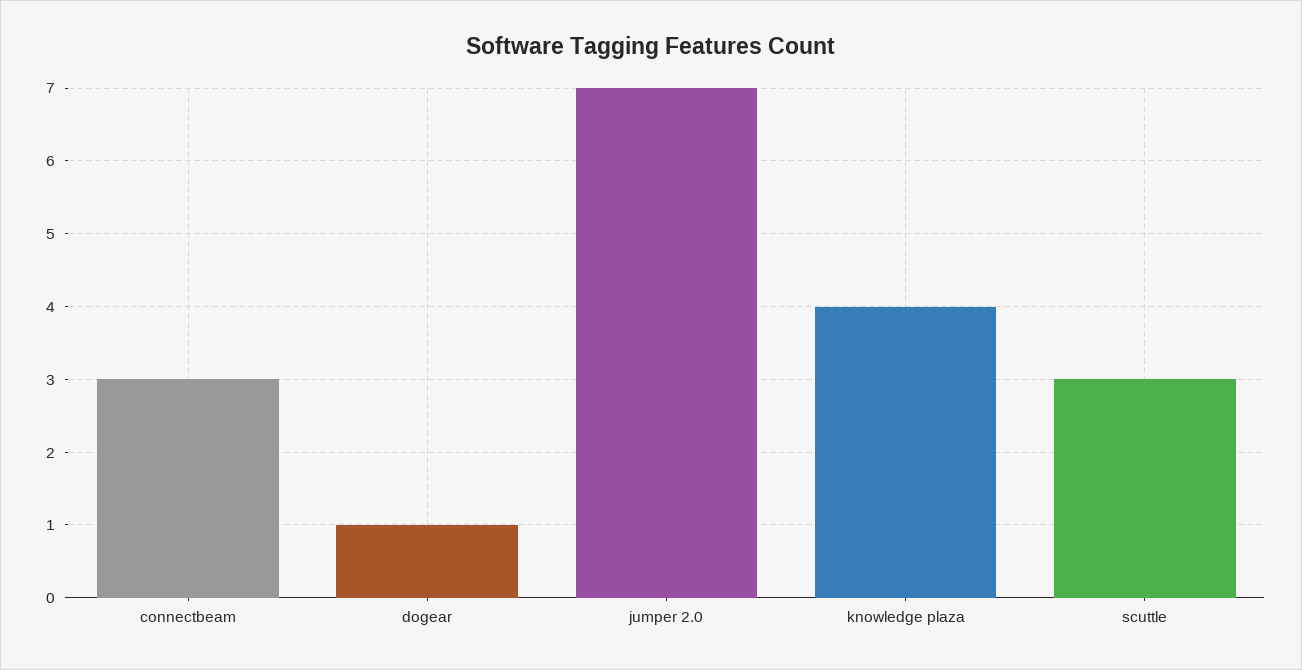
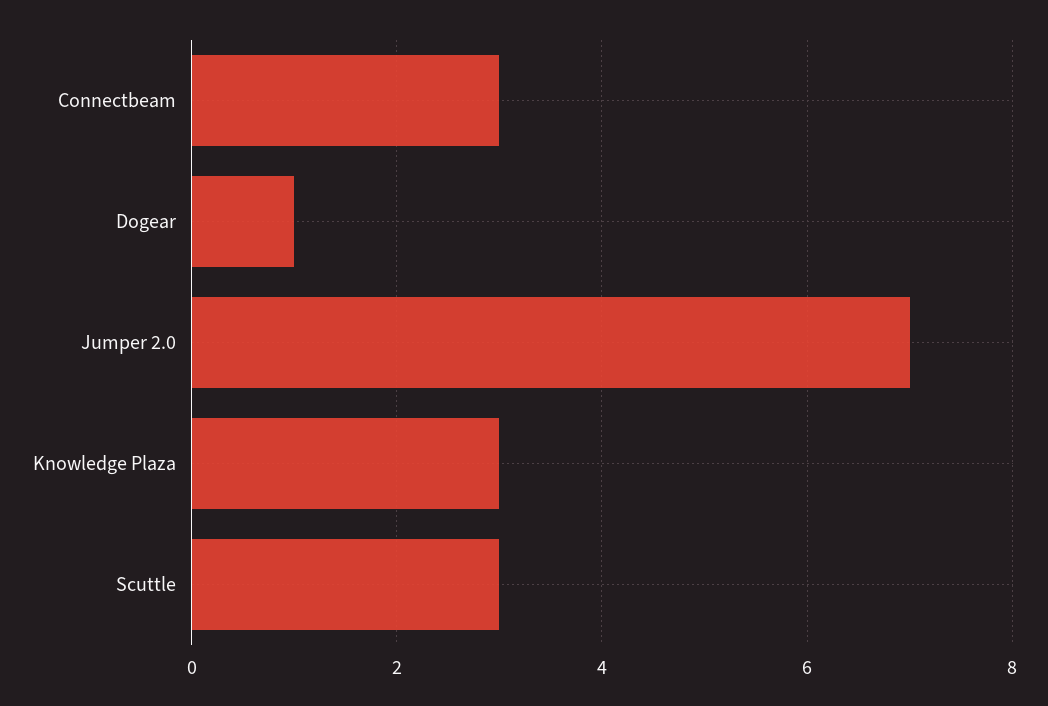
  {
    "connectbeam": 3,
    "dogear": 1,
    "jumper 2.0": 7,
-   "knowledge plaza": 4,
+   "knowledge plaza": 3,
    "scuttle": 3
  }

